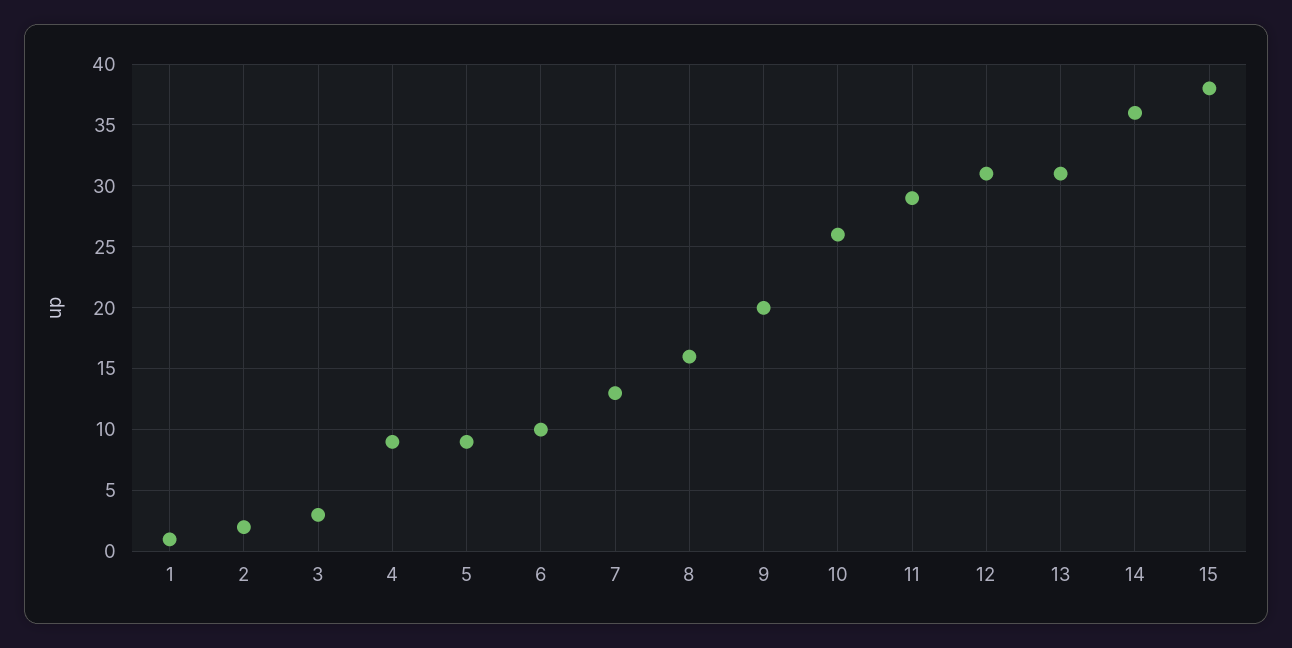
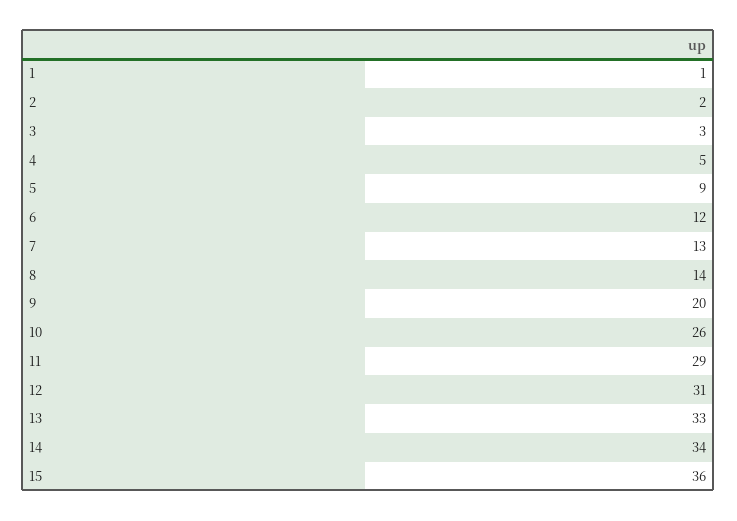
  {
    "1": 1,
    "2": 2,
    "3": 3,
-   "4": 9,
+   "4": 5,
    "5": 9,
-   "6": 10,
+   "6": 12,
    "7": 13,
-   "8": 16,
+   "8": 14,
    "9": 20,
    "10": 26,
    "11": 29,
    "12": 31,
-   "13": 31,
+   "13": 33,
-   "14": 36,
+   "14": 34,
-   "15": 38
+   "15": 36
  }

